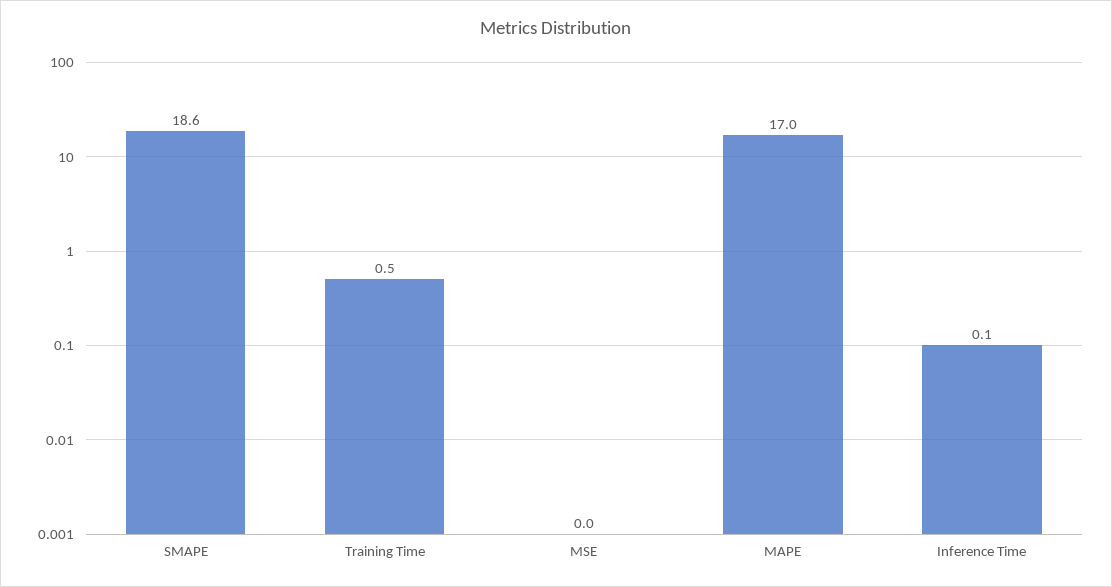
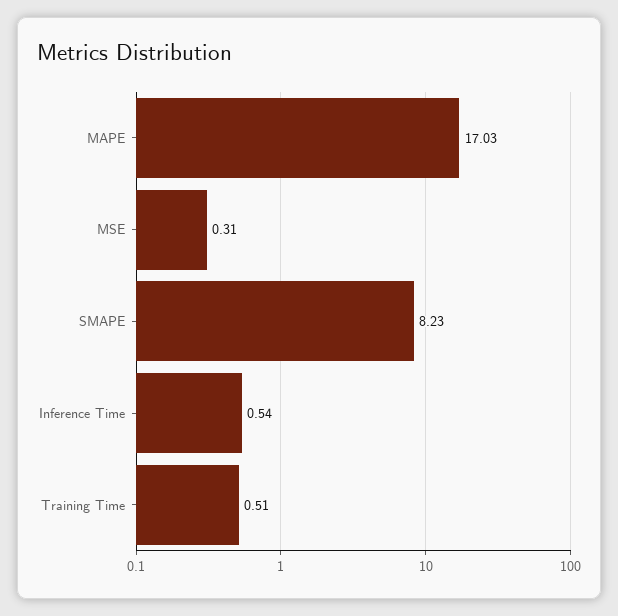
  {
-   "SMAPE": 18.6,
+   "SMAPE": 8.23,
    "Training Time": 0.51,
-   "MSE": 0,
+   "MSE": 0.31,
    "MAPE": 17.03,
-   "Inference Time": 0.1
+   "Inference Time": 0.54
  }

